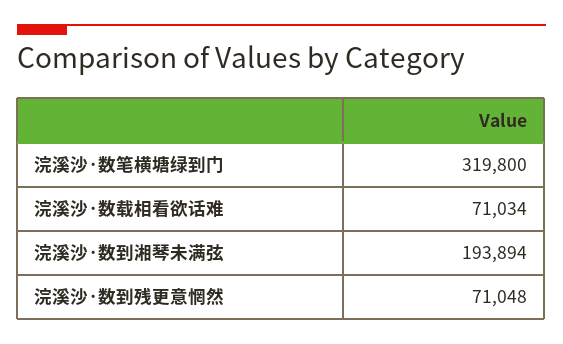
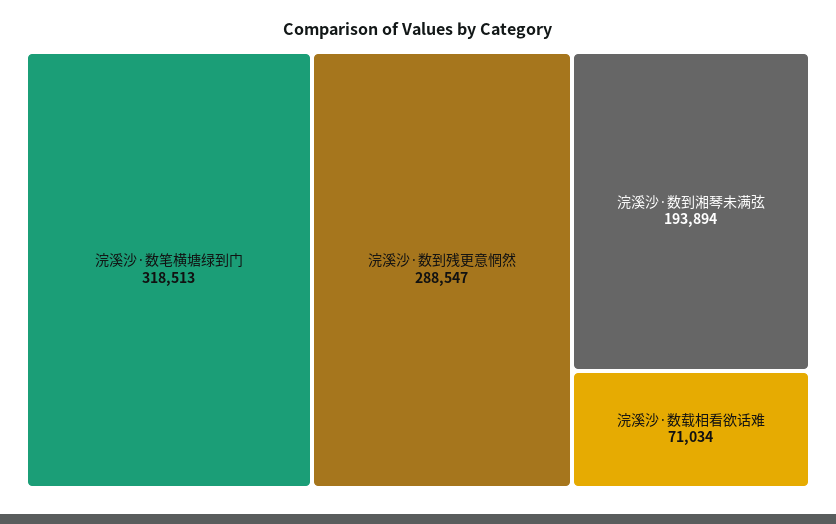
  {
-   "浣溪沙·数笔横塘绿到门": 319800,
+   "浣溪沙·数笔横塘绿到门": 318513,
    "浣溪沙·数载相看欲话难": 71034,
    "浣溪沙·数到湘琴未满弦": 193894,
-   "浣溪沙·数到残更意惘然": 71048
+   "浣溪沙·数到残更意惘然": 288547
  }

